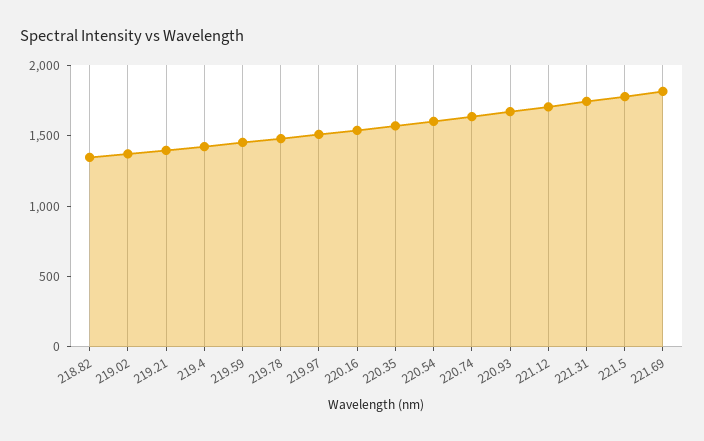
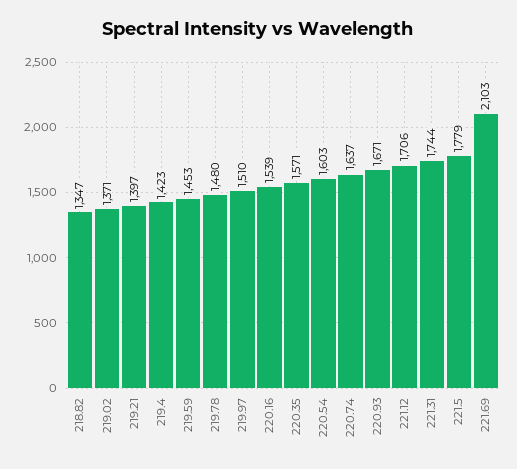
  {
    "218.82": 1347,
    "219.02": 1371,
    "219.21": 1397,
    "219.4": 1423,
    "219.59": 1453,
    "219.78": 1480,
    "219.97": 1510,
    "220.16": 1539,
    "220.35": 1571,
    "220.54": 1603,
    "220.74": 1637,
    "220.93": 1671,
    "221.12": 1706,
    "221.31": 1744,
    "221.5": 1779,
-   "221.69": 1800
+   "221.69": 2103
  }

